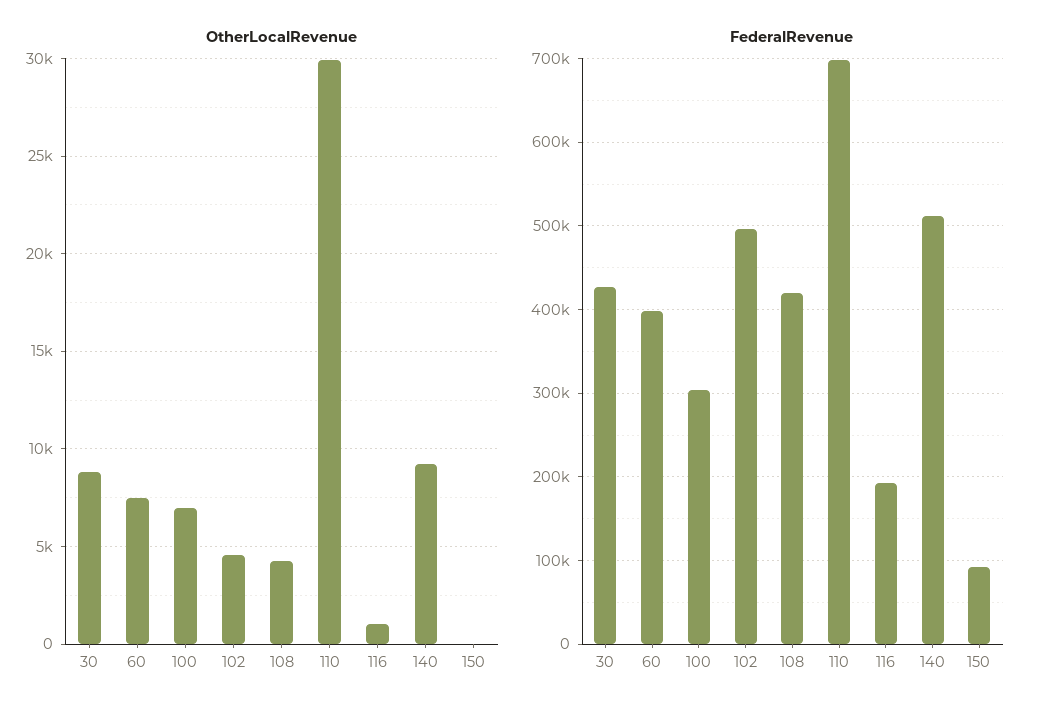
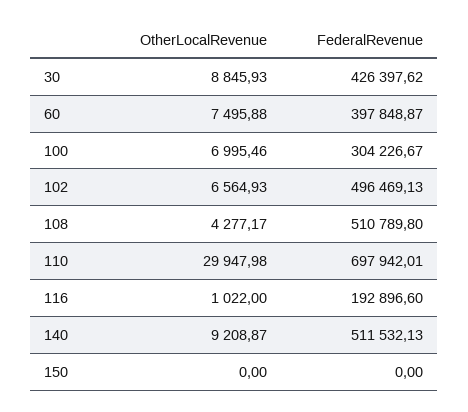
  {
    "OtherLocalRevenue": {
      "30": 8845.93,
      "60": 7495.88,
      "100": 6995.46,
-     "102": 4500,
+     "102": 6564.93,
      "108": 4277.17,
      "110": 29947.98,
      "116": 1022,
      "140": 9208.87,
      "150": 0
    },
    "FederalRevenue": {
      "30": 426397.62,
      "60": 397848.87,
      "100": 304226.67,
      "102": 496469.13,
-     "108": 420000,
+     "108": 510789.8,
      "110": 697942.01,
      "116": 192896.6,
      "140": 511532.13,
-     "150": 90000
+     "150": 0
    }
  }

